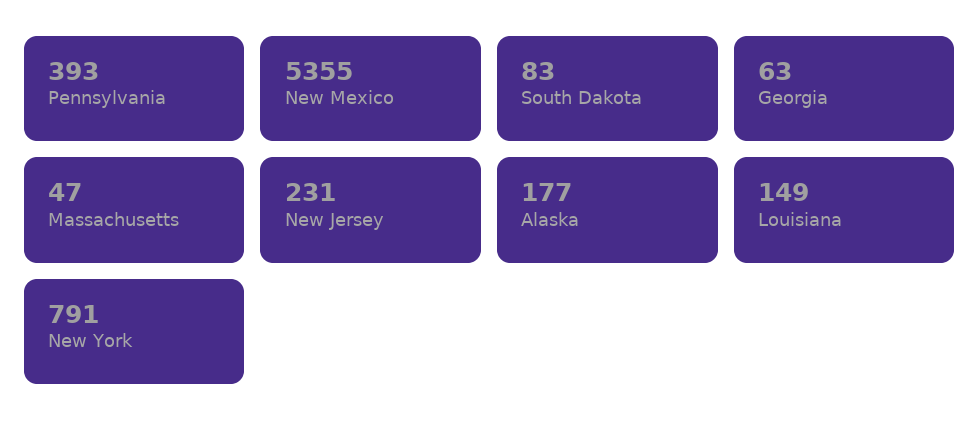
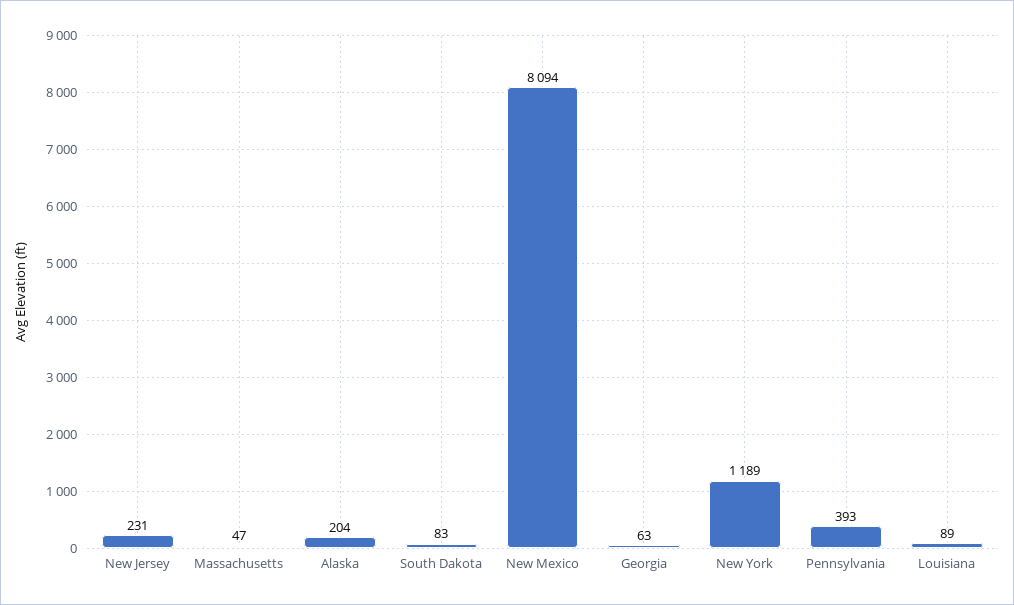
  {
    "Pennsylvania": 393,
-   "New Mexico": 5355,
+   "New Mexico": 8094,
    "South Dakota": 83,
    "Georgia": 63,
    "Massachusetts": 47,
    "New Jersey": 231,
-   "Alaska": 177,
+   "Alaska": 204,
-   "Louisiana": 149,
+   "Louisiana": 89,
-   "New York": 791
+   "New York": 1189
  }

